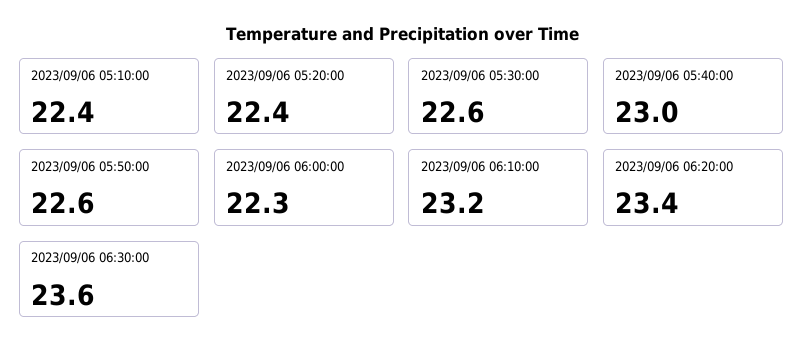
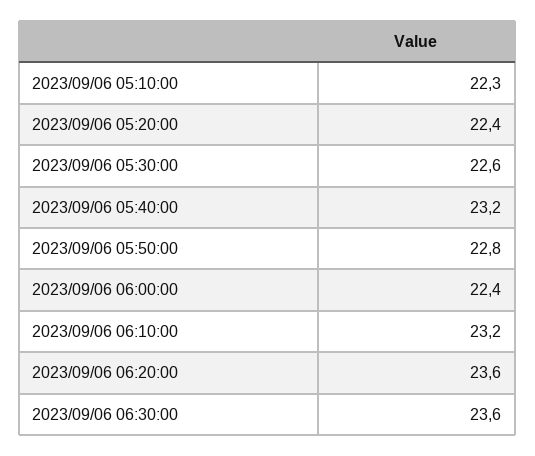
  {
-   "2023/09/06 05:10:00": 22.4,
+   "2023/09/06 05:10:00": 22.3,
    "2023/09/06 05:20:00": 22.4,
    "2023/09/06 05:30:00": 22.6,
-   "2023/09/06 05:40:00": 23,
+   "2023/09/06 05:40:00": 23.2,
-   "2023/09/06 05:50:00": 22.6,
+   "2023/09/06 05:50:00": 22.8,
-   "2023/09/06 06:00:00": 22.3,
+   "2023/09/06 06:00:00": 22.4,
    "2023/09/06 06:10:00": 23.2,
-   "2023/09/06 06:20:00": 23.4,
+   "2023/09/06 06:20:00": 23.6,
    "2023/09/06 06:30:00": 23.6
  }

